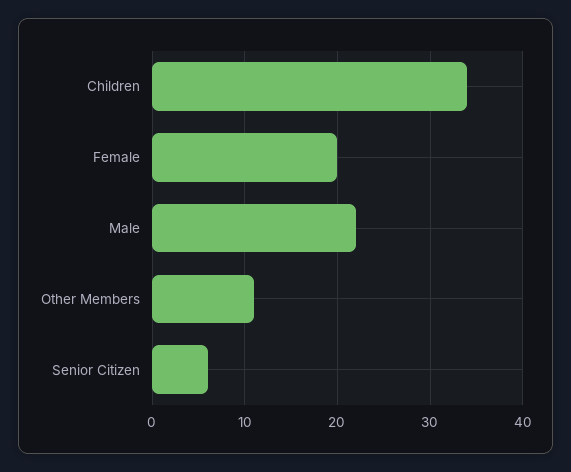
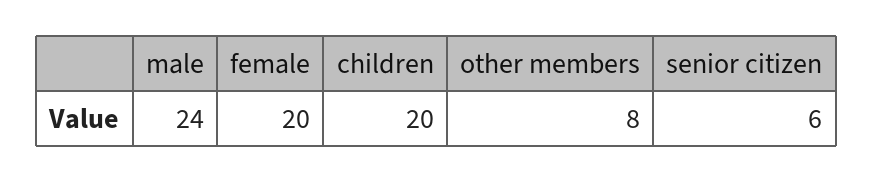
  {
-   "Children": 34,
+   "Children": 20,
    "Female": 20,
-   "Male": 22,
+   "Male": 24,
-   "Other Members": 11,
+   "Other Members": 8,
    "Senior Citizen": 6
  }

